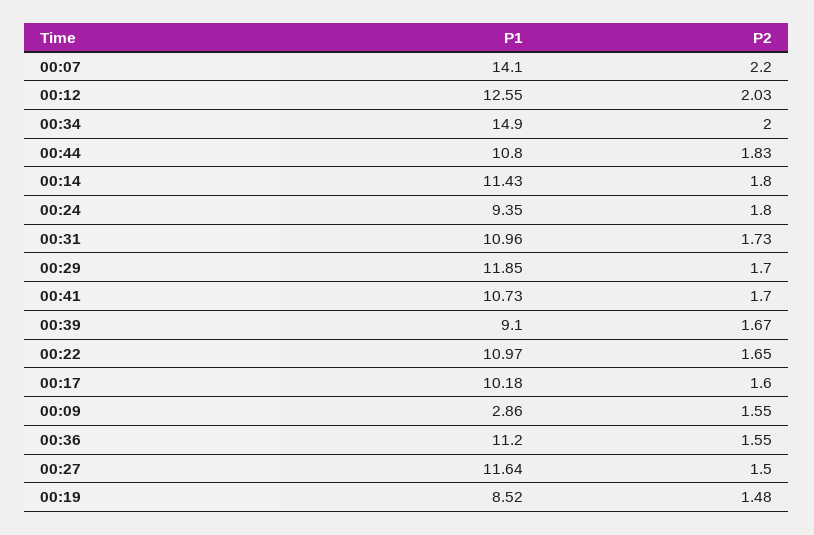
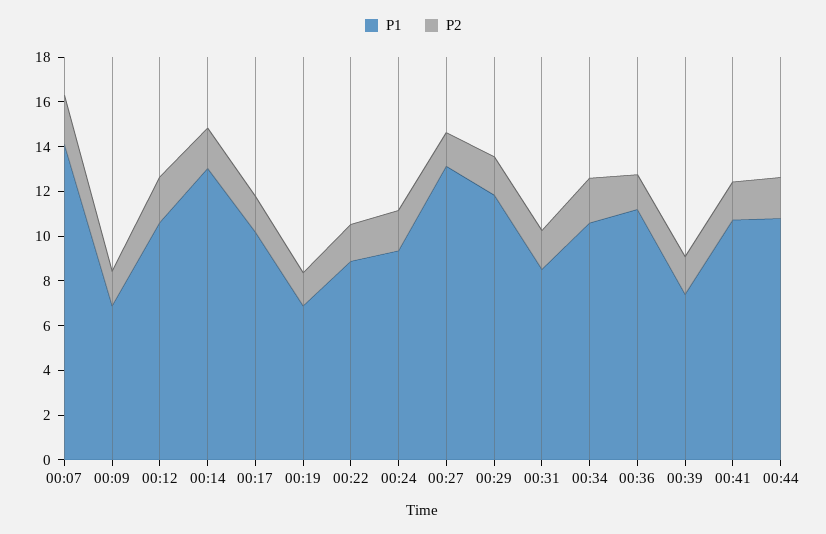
  {
    "P1": {
      "00:07": 14.1,
-     "00:12": 12.55,
+     "00:12": 10.5,
-     "00:34": 14.9,
+     "00:34": 10.5,
      "00:44": 10.8,
-     "00:14": 11.43,
+     "00:14": 13,
      "00:24": 9.35,
-     "00:31": 10.96,
+     "00:31": 8.5,
      "00:29": 11.85,
      "00:41": 10.73,
-     "00:39": 9.1,
+     "00:39": 7.5,
-     "00:22": 10.97,
+     "00:22": 9,
      "00:17": 10.18,
-     "00:09": 2.86,
+     "00:09": 7,
      "00:36": 11.2,
-     "00:27": 11.64,
+     "00:27": 13,
-     "00:19": 8.52
+     "00:19": 7
    },
    "P2": {
      "00:07": 2.2,
      "00:12": 2.03,
      "00:34": 2,
      "00:44": 1.83,
      "00:14": 1.8,
      "00:24": 1.8,
      "00:31": 1.73,
      "00:29": 1.7,
      "00:41": 1.7,
      "00:39": 1.67,
      "00:22": 1.65,
      "00:17": 1.6,
      "00:09": 1.55,
      "00:36": 1.55,
      "00:27": 1.5,
      "00:19": 1.48
    }
  }

